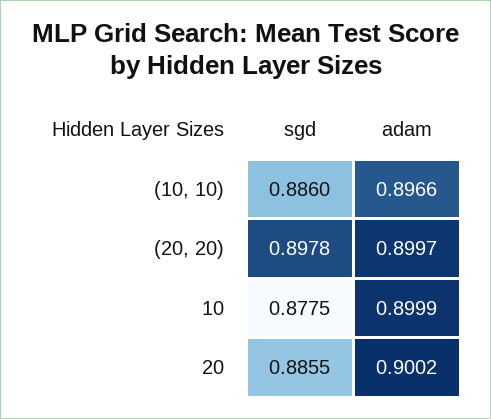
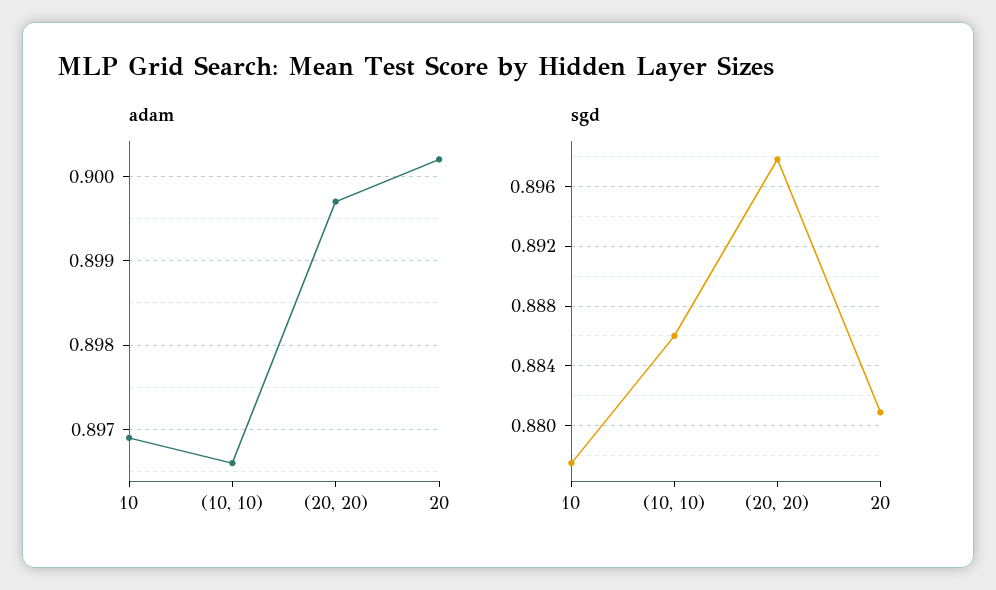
  {
    "sgd": {
      "(10, 10)": 0.886,
      "(20, 20)": 0.8978,
      "10": 0.8775,
-     "20": 0.8855
+     "20": 0.881
    },
    "adam": {
      "(10, 10)": 0.8966,
      "(20, 20)": 0.8997,
-     "10": 0.8999,
+     "10": 0.8969,
      "20": 0.9002
    }
  }

